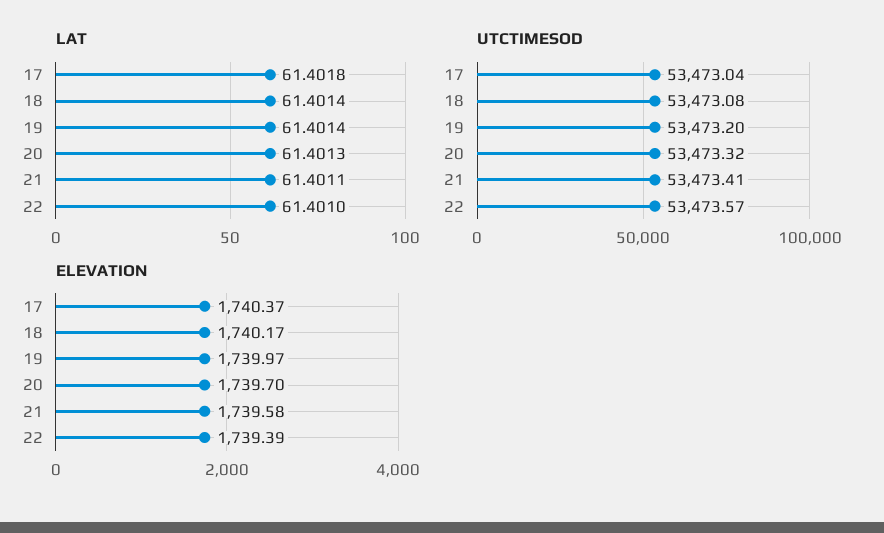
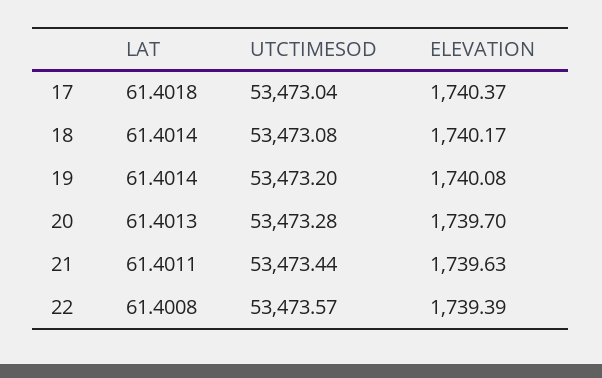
  {
    "LAT": {
      "17": 61.4018,
      "18": 61.4014,
      "19": 61.4014,
      "20": 61.4013,
      "21": 61.4011,
-     "22": 61.401
+     "22": 61.4008
    },
    "UTCTIMESOD": {
      "17": 53473.04,
      "18": 53473.08,
      "19": 53473.2,
-     "20": 53473.32,
+     "20": 53473.28,
-     "21": 53473.41,
+     "21": 53473.44,
      "22": 53473.57
    },
    "ELEVATION": {
      "17": 1740.37,
      "18": 1740.17,
-     "19": 1739.97,
+     "19": 1740.08,
      "20": 1739.7,
-     "21": 1739.58,
+     "21": 1739.63,
      "22": 1739.39
    }
  }

